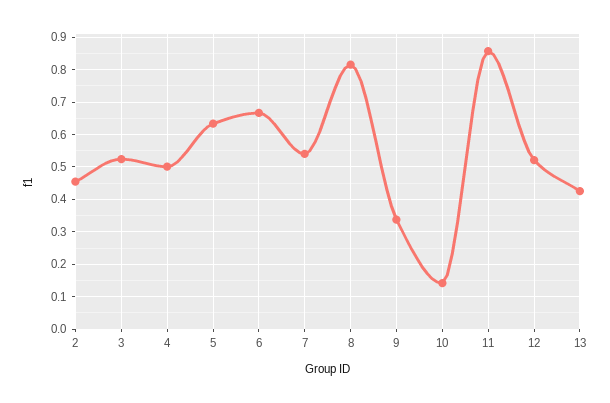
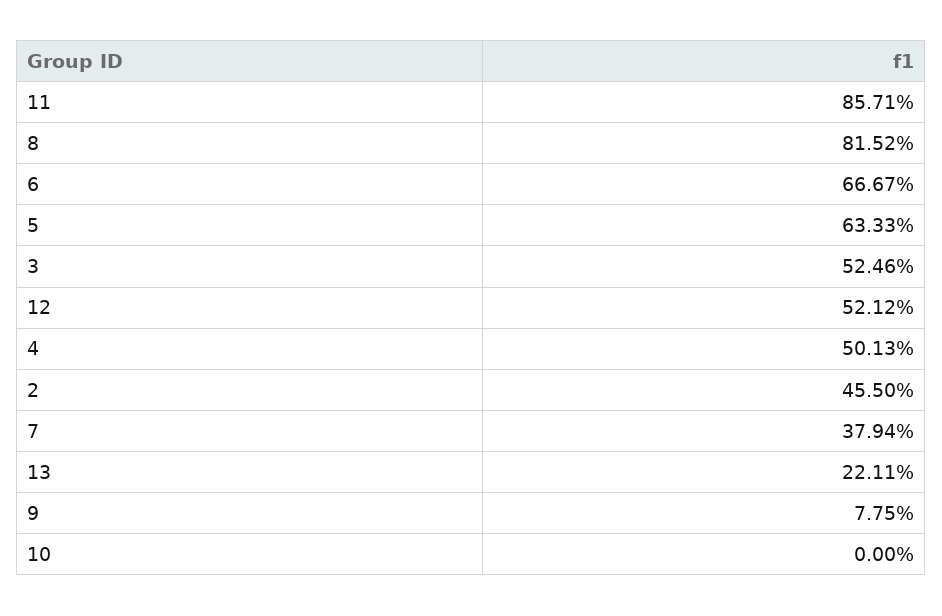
  {
    "2": 0.455,
    "3": 0.5246,
    "4": 0.5013,
    "5": 0.6333,
    "6": 0.6667,
-   "7": 0.54,
+   "7": 0.3794,
    "8": 0.8152,
-   "9": 0.34,
+   "9": 0.0775,
-   "10": 0.14,
+   "10": 0,
    "11": 0.8571,
    "12": 0.5212,
-   "13": 0.42
+   "13": 0.2211
  }

